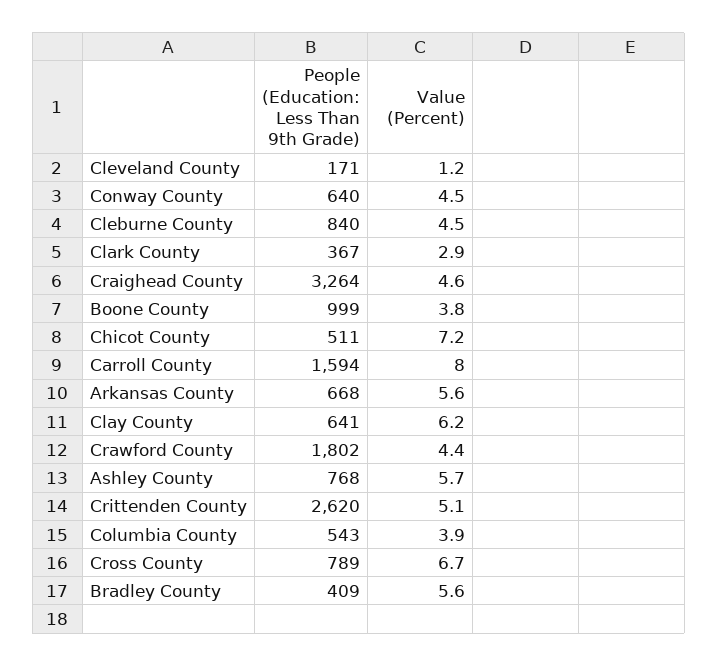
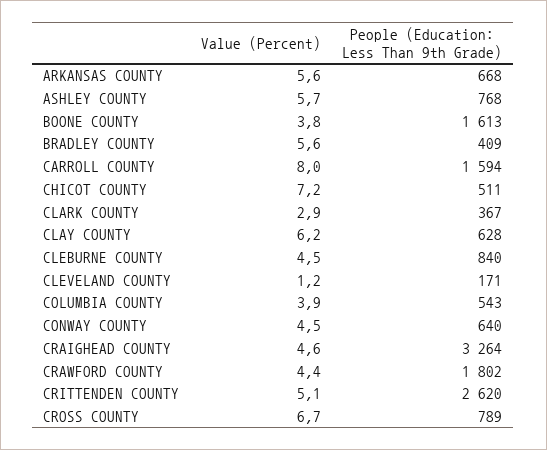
  {
    "People (Education: Less Than 9th Grade)": {
      "Cleveland County": 171,
      "Conway County": 640,
      "Cleburne County": 840,
      "Clark County": 367,
      "Craighead County": 3264,
-     "Boone County": 999,
+     "Boone County": 1613,
      "Chicot County": 511,
      "Carroll County": 1594,
      "Arkansas County": 668,
-     "Clay County": 641,
+     "Clay County": 628,
      "Crawford County": 1802,
      "Ashley County": 768,
      "Crittenden County": 2620,
      "Columbia County": 543,
      "Cross County": 789,
      "Bradley County": 409
    },
    "Value (Percent)": {
      "Cleveland County": 1.2,
      "Conway County": 4.5,
      "Cleburne County": 4.5,
      "Clark County": 2.9,
      "Craighead County": 4.6,
      "Boone County": 3.8,
      "Chicot County": 7.2,
      "Carroll County": 8,
      "Arkansas County": 5.6,
      "Clay County": 6.2,
      "Crawford County": 4.4,
      "Ashley County": 5.7,
      "Crittenden County": 5.1,
      "Columbia County": 3.9,
      "Cross County": 6.7,
      "Bradley County": 5.6
    }
  }

